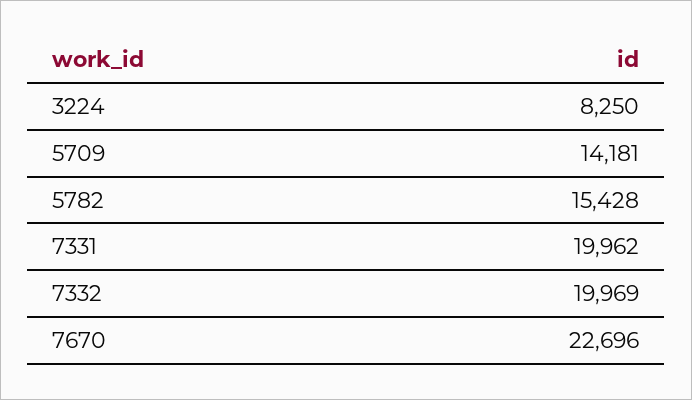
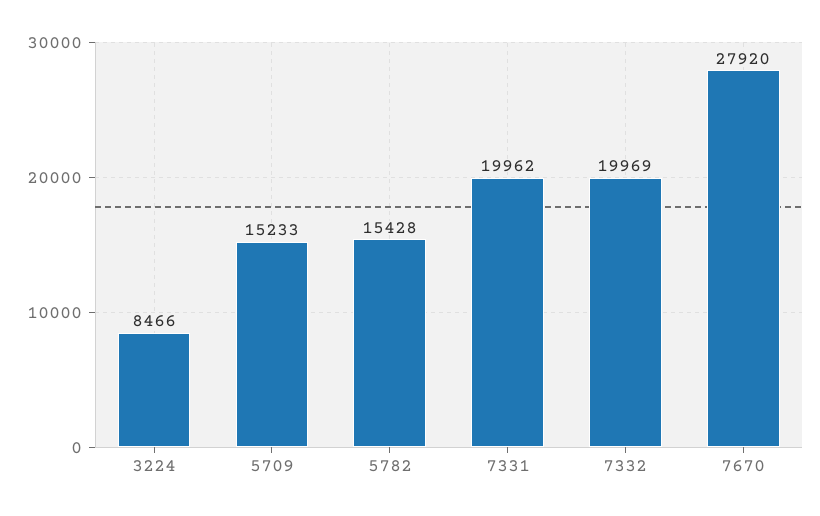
  {
-   "3224": 8250,
+   "3224": 8466,
-   "5709": 14181,
+   "5709": 15233,
    "5782": 15428,
    "7331": 19962,
    "7332": 19969,
-   "7670": 22696
+   "7670": 27920
  }

